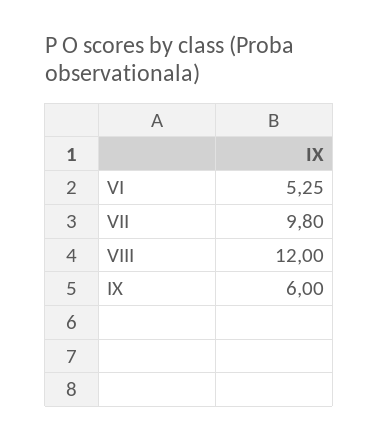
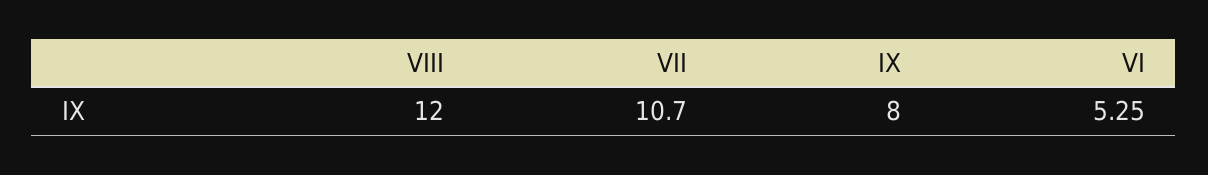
  {
    "VI": 5.25,
-   "VII": 9.8,
+   "VII": 10.7,
    "VIII": 12,
-   "IX": 6
+   "IX": 8
  }

